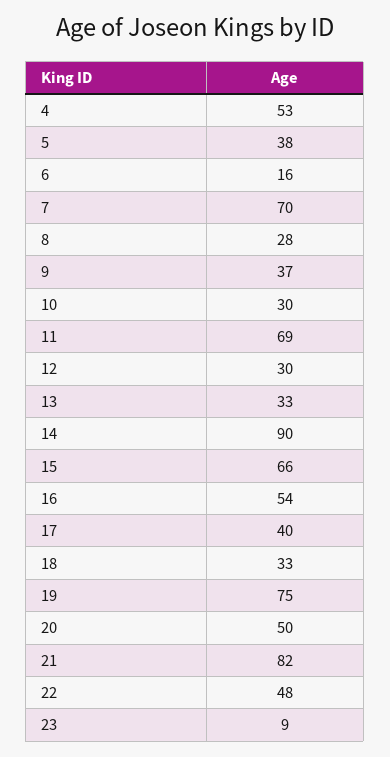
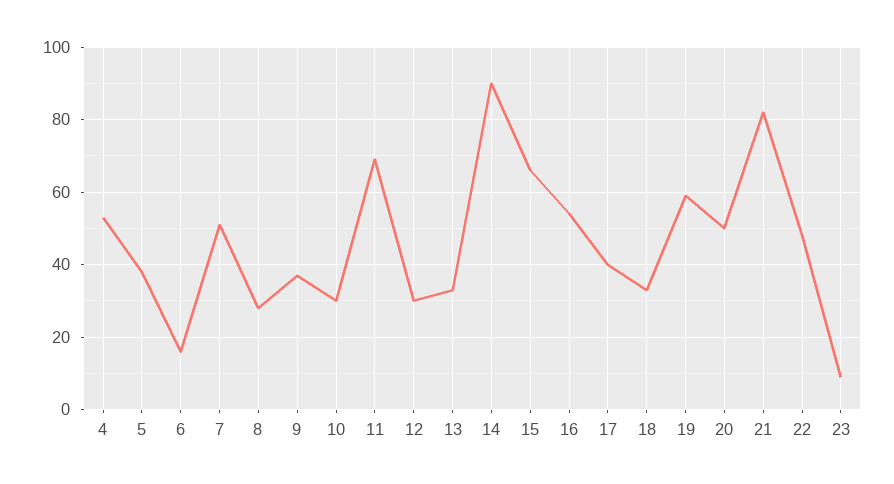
  {
    "4": 53,
    "5": 38,
    "6": 16,
-   "7": 70,
+   "7": 50,
    "8": 28,
    "9": 37,
    "10": 30,
    "11": 69,
    "12": 30,
    "13": 33,
    "14": 90,
    "15": 66,
    "16": 54,
    "17": 40,
    "18": 33,
-   "19": 75,
+   "19": 60,
    "20": 50,
    "21": 82,
    "22": 48,
    "23": 9
  }

